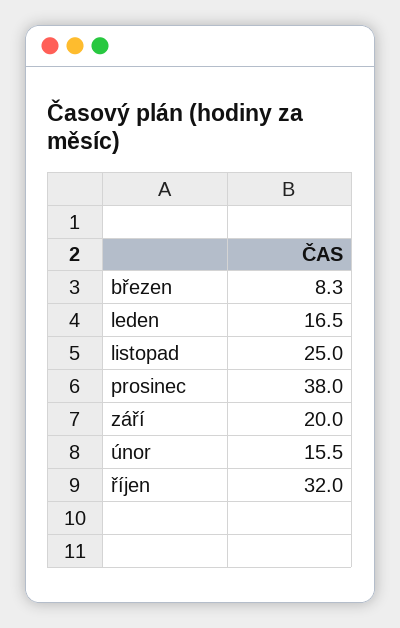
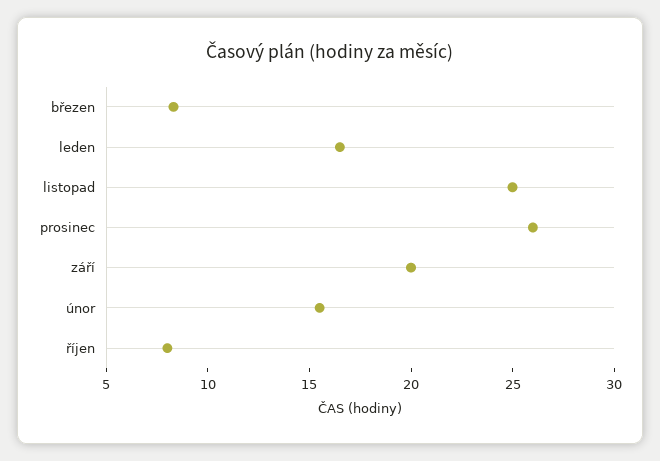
  {
    "březen": 8.3,
    "leden": 16.5,
    "listopad": 25,
-   "prosinec": 38,
+   "prosinec": 26,
    "září": 20,
    "únor": 15.5,
-   "říjen": 32
+   "říjen": 8
  }

